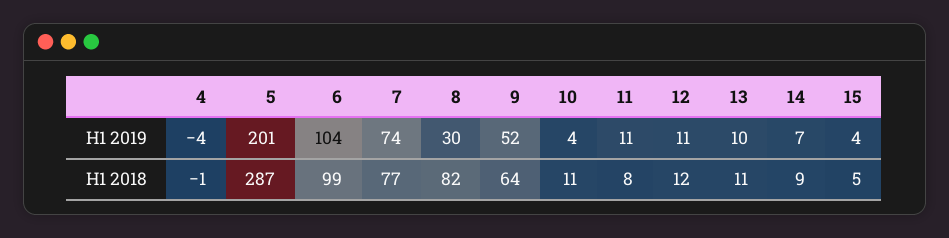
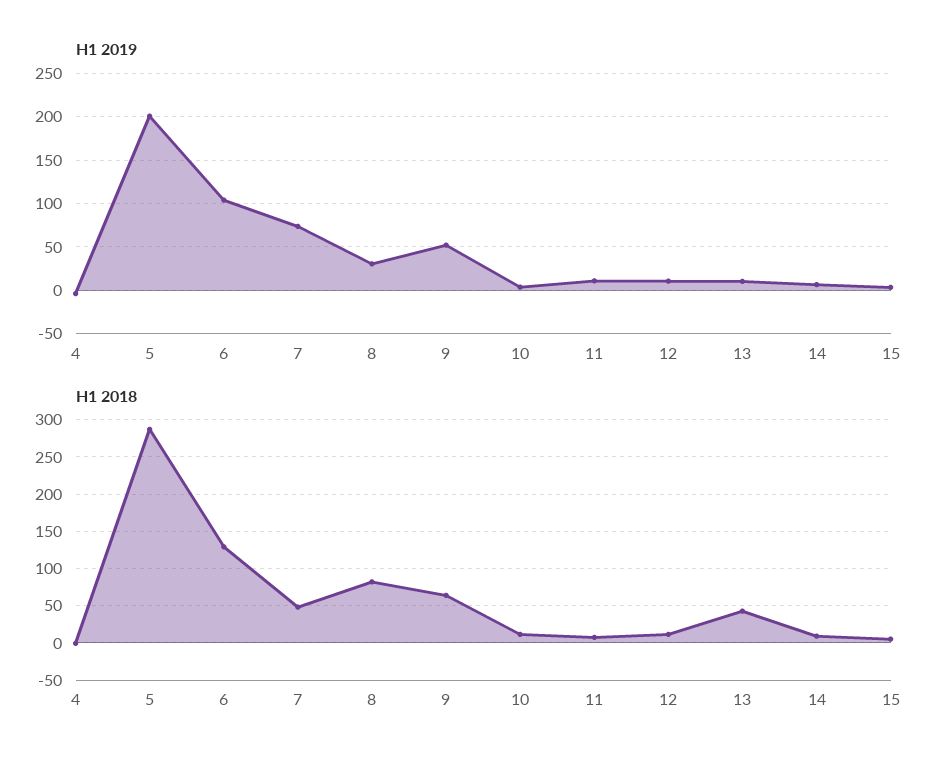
  {
    "H1 2019": {
      "4": -4,
      "5": 201,
      "6": 104,
      "7": 74,
      "8": 30,
      "9": 52,
      "10": 4,
      "11": 11,
      "12": 11,
      "13": 10,
      "14": 7,
      "15": 4
    },
    "H1 2018": {
      "4": -1,
      "5": 287,
-     "6": 99,
+     "6": 130,
-     "7": 77,
+     "7": 50,
      "8": 82,
      "9": 64,
      "10": 11,
      "11": 8,
      "12": 12,
-     "13": 11,
+     "13": 40,
      "14": 9,
      "15": 5
    }
  }

